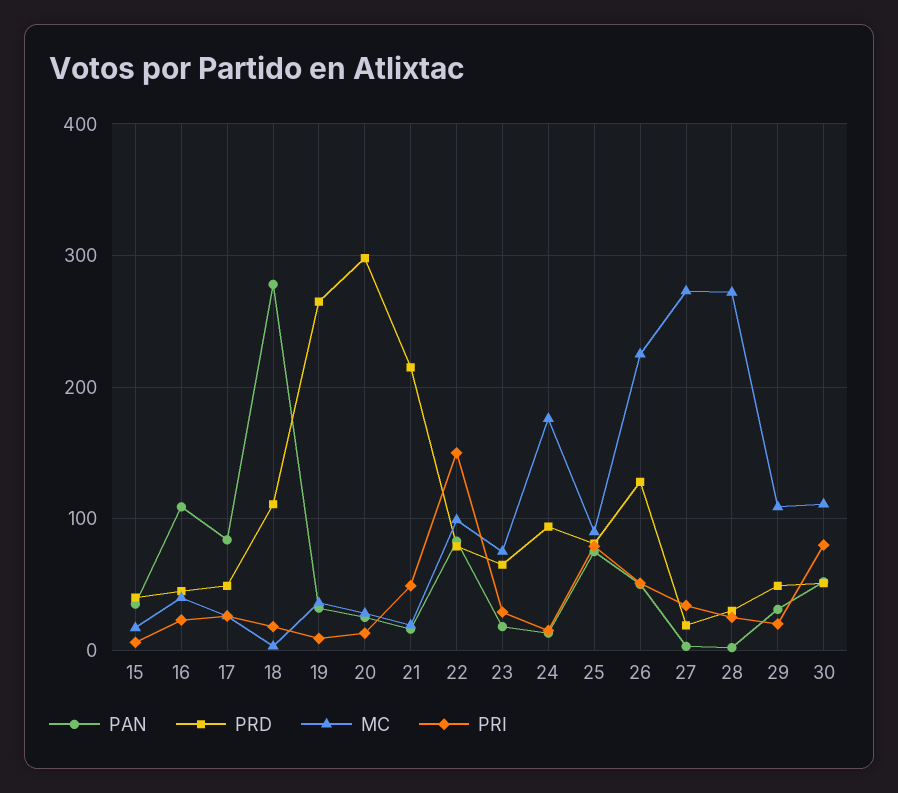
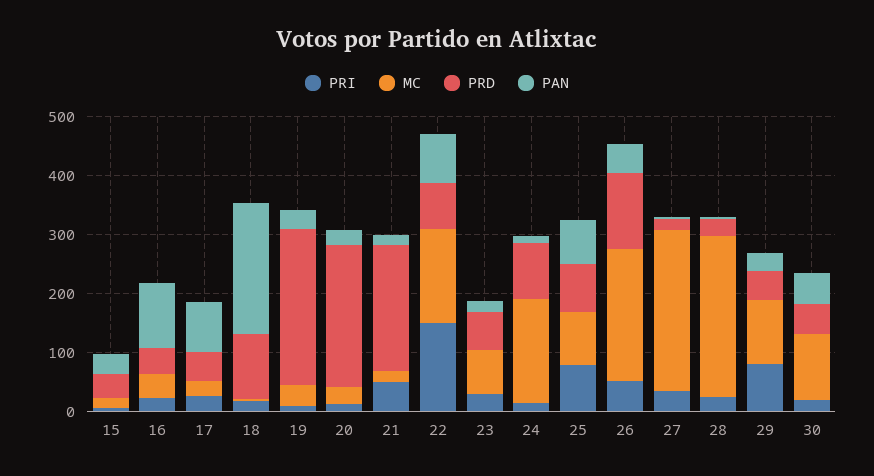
  {
    "PAN": {
      "15": 40,
      "16": 110,
      "17": 80,
-     "18": 280,
+     "18": 220,
      "19": 30,
      "20": 30,
      "21": 20,
      "22": 80,
      "23": 20,
      "24": 10,
      "25": 80,
      "26": 50,
      "27": 0,
      "28": 0,
      "29": 30,
      "30": 50
    },
    "PRD": {
      "15": 40,
      "16": 50,
      "17": 50,
      "18": 110,
      "19": 270,
-     "20": 300,
+     "20": 240,
      "21": 220,
      "22": 80,
      "23": 70,
      "24": 90,
      "25": 80,
      "26": 130,
      "27": 20,
      "28": 30,
      "29": 50,
      "30": 50
    },
    "MC": {
      "15": 20,
      "16": 40,
      "17": 30,
      "18": 0,
      "19": 40,
      "20": 30,
      "21": 20,
-     "22": 100,
+     "22": 160,
      "23": 80,
      "24": 180,
      "25": 90,
      "26": 230,
      "27": 270,
      "28": 270,
      "29": 110,
      "30": 110
    },
    "PRI": {
      "15": 10,
      "16": 20,
      "17": 30,
      "18": 20,
      "19": 10,
      "20": 10,
      "21": 50,
      "22": 150,
      "23": 30,
      "24": 20,
      "25": 80,
      "26": 50,
      "27": 30,
      "28": 30,
-     "29": 20,
+     "29": 80,
-     "30": 80
+     "30": 20
    }
  }

